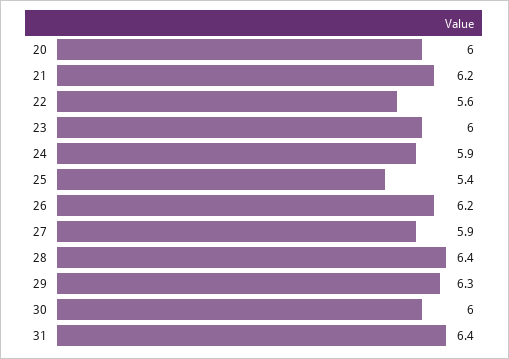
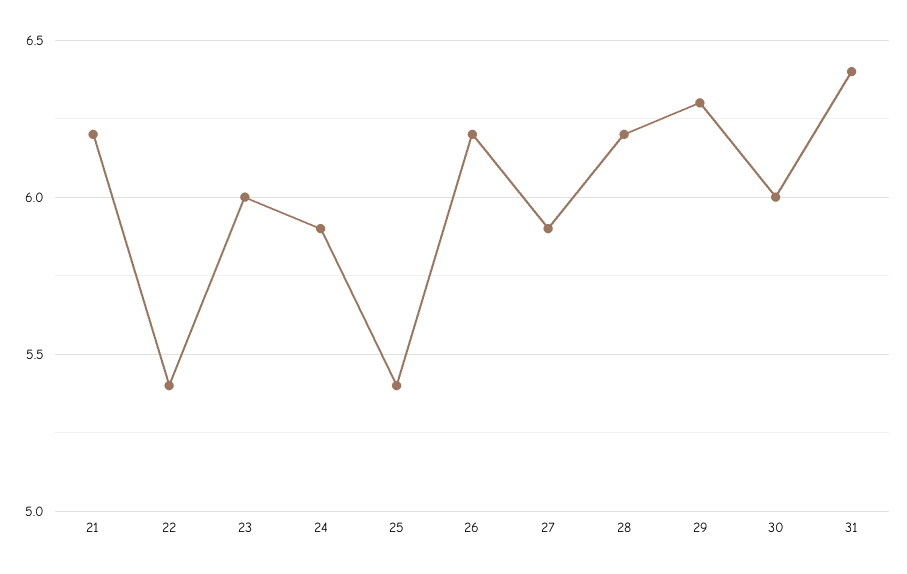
  {
-   "20": 6,
    "21": 6.2,
-   "22": 5.6,
+   "22": 5.4,
    "23": 6,
    "24": 5.9,
    "25": 5.4,
    "26": 6.2,
    "27": 5.9,
-   "28": 6.4,
+   "28": 6.2,
    "29": 6.3,
    "30": 6,
    "31": 6.4
  }

